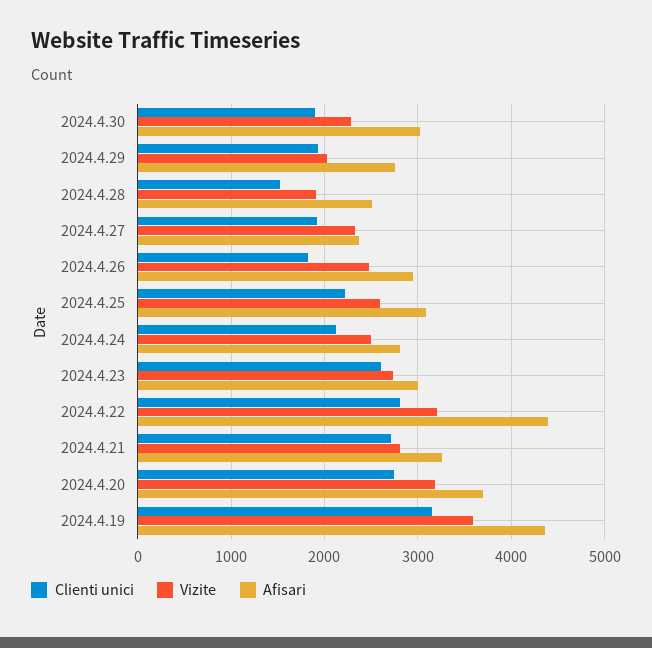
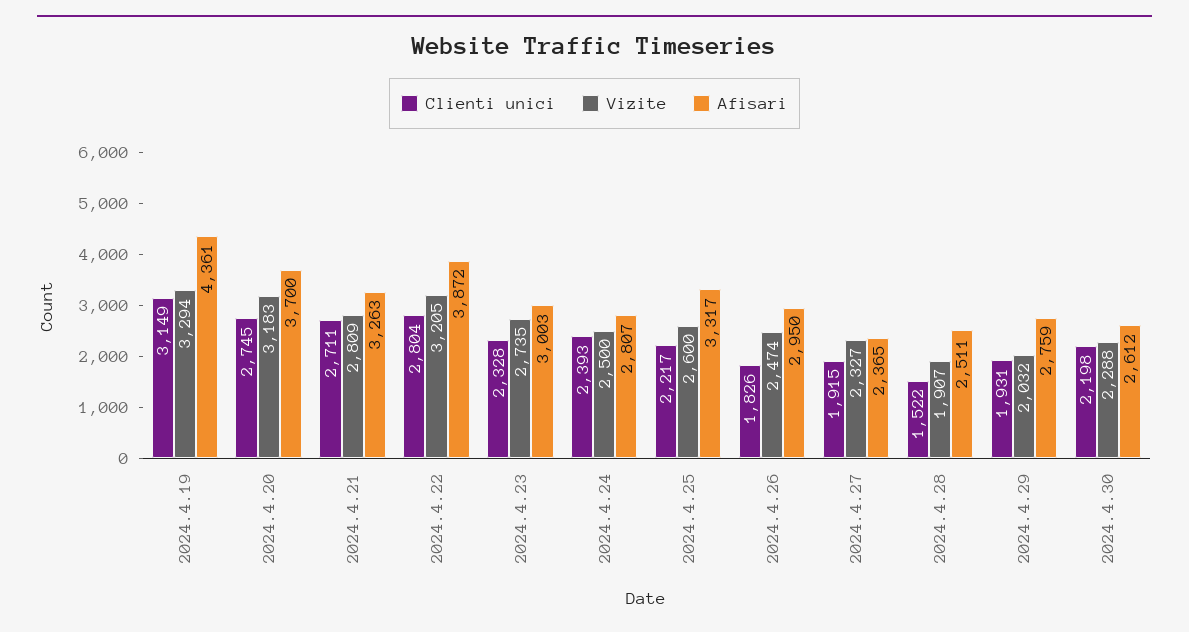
  {
    "Clienti unici": {
-     "2024.4.30": 1900,
+     "2024.4.30": 2198,
      "2024.4.29": 1931,
      "2024.4.28": 1522,
      "2024.4.27": 1915,
      "2024.4.26": 1826,
      "2024.4.25": 2217,
-     "2024.4.24": 2100,
+     "2024.4.24": 2393,
-     "2024.4.23": 2600,
+     "2024.4.23": 2328,
      "2024.4.22": 2804,
      "2024.4.21": 2711,
      "2024.4.20": 2745,
      "2024.4.19": 3149
    },
    "Vizite": {
      "2024.4.30": 2288,
      "2024.4.29": 2032,
      "2024.4.28": 1907,
      "2024.4.27": 2327,
      "2024.4.26": 2474,
      "2024.4.25": 2600,
      "2024.4.24": 2500,
      "2024.4.23": 2735,
      "2024.4.22": 3205,
      "2024.4.21": 2809,
      "2024.4.20": 3183,
-     "2024.4.19": 3600
+     "2024.4.19": 3294
    },
    "Afisari": {
-     "2024.4.30": 3000,
+     "2024.4.30": 2612,
      "2024.4.29": 2759,
      "2024.4.28": 2511,
      "2024.4.27": 2365,
      "2024.4.26": 2950,
-     "2024.4.25": 3100,
+     "2024.4.25": 3317,
      "2024.4.24": 2807,
      "2024.4.23": 3003,
-     "2024.4.22": 4400,
+     "2024.4.22": 3872,
      "2024.4.21": 3263,
      "2024.4.20": 3700,
      "2024.4.19": 4361
    }
  }

